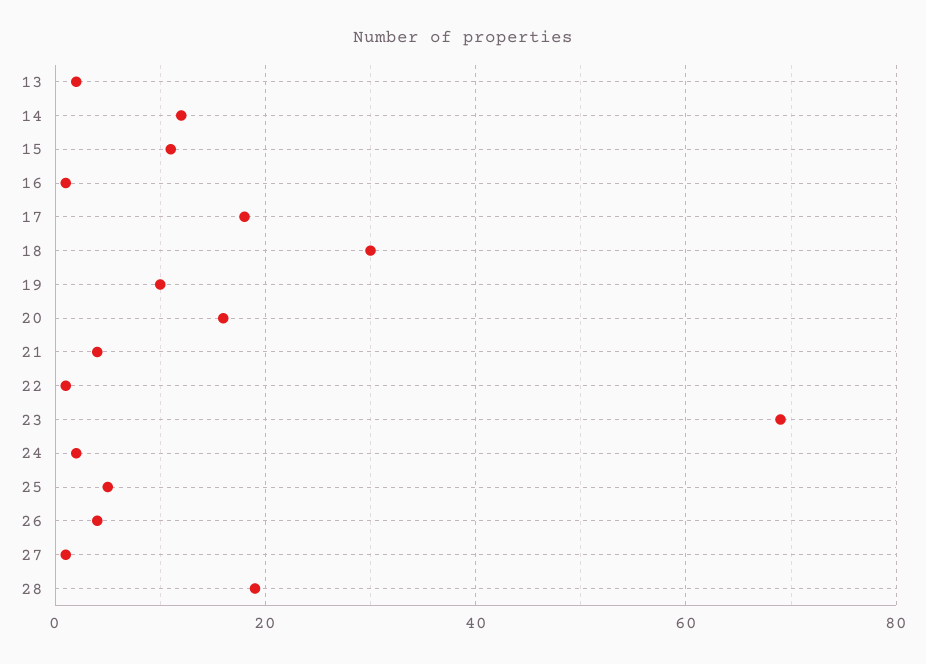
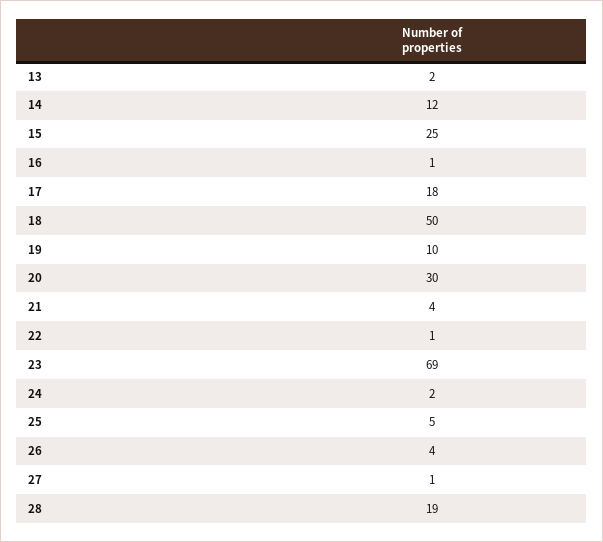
  {
    "13": 2,
    "14": 12,
-   "15": 10,
+   "15": 25,
    "16": 1,
    "17": 18,
-   "18": 30,
+   "18": 50,
    "19": 10,
-   "20": 15,
+   "20": 30,
    "21": 4,
    "22": 1,
    "23": 69,
    "24": 2,
    "25": 5,
    "26": 4,
    "27": 1,
    "28": 19
  }

